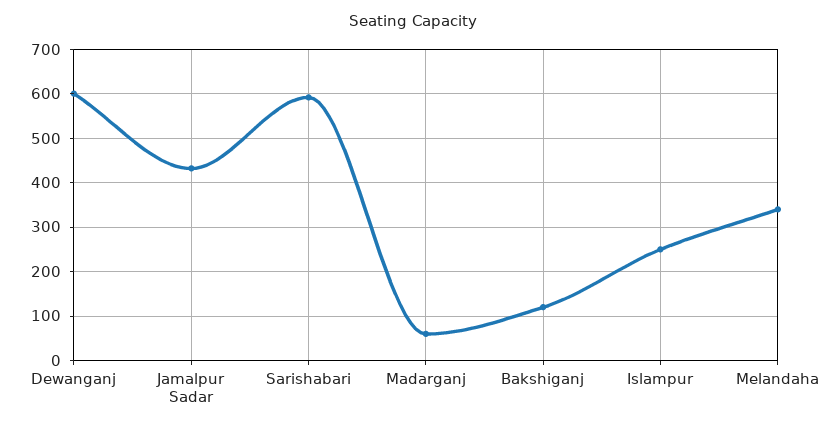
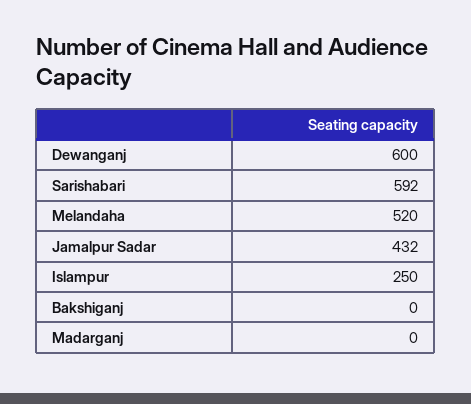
  {
    "Dewanganj": 600,
    "Jamalpur Sadar": 432,
    "Sarishabari": 592,
-   "Madarganj": 60,
+   "Madarganj": 0,
-   "Bakshiganj": 120,
+   "Bakshiganj": 0,
    "Islampur": 250,
-   "Melandaha": 340
+   "Melandaha": 520
  }

